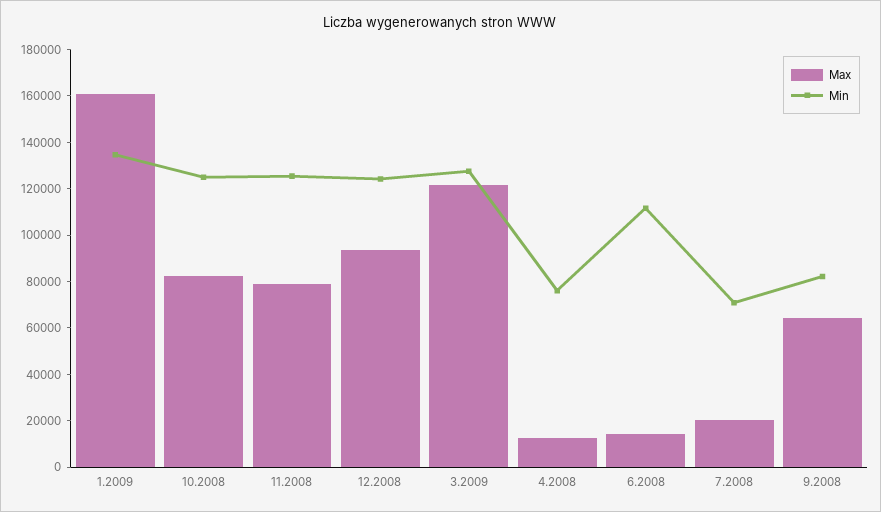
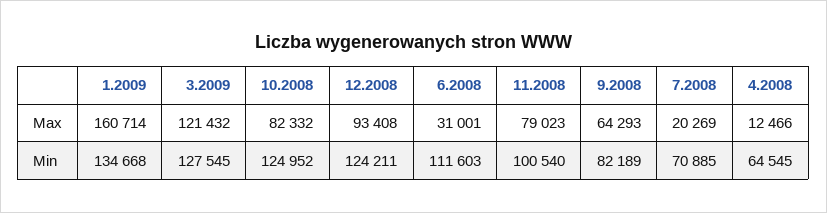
  {
    "Max": {
      "1.2009": 160714,
      "10.2008": 82332,
      "11.2008": 79023,
      "12.2008": 93408,
      "3.2009": 121432,
      "4.2008": 12466,
-     "6.2008": 15000,
+     "6.2008": 31001,
      "7.2008": 20269,
      "9.2008": 64293
    },
    "Min": {
      "1.2009": 134668,
      "10.2008": 124952,
-     "11.2008": 125000,
+     "11.2008": 100540,
      "12.2008": 124211,
      "3.2009": 127545,
-     "4.2008": 75000,
+     "4.2008": 64545,
      "6.2008": 111603,
      "7.2008": 70885,
      "9.2008": 82189
    }
  }

